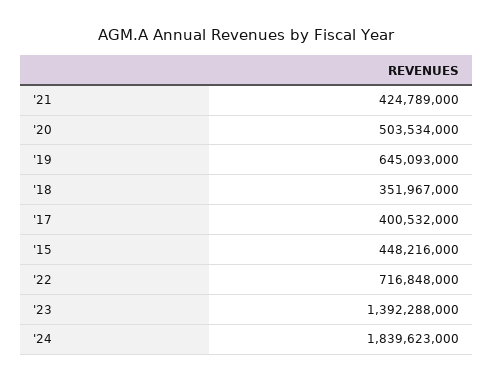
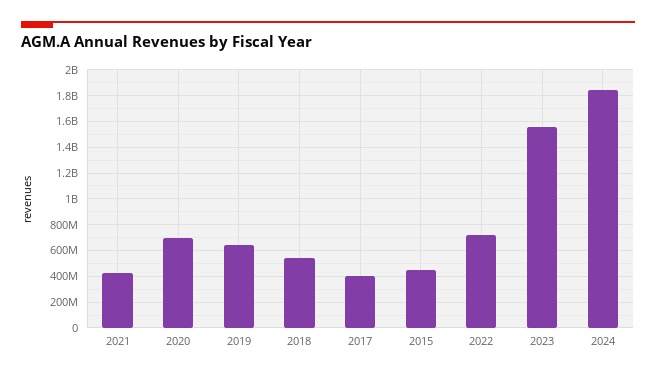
  {
    "'21": 424789000,
-   "'20": 503534000,
+   "'20": 700000000,
    "'19": 645093000,
-   "'18": 351967000,
+   "'18": 550000000,
    "'17": 400532000,
    "'15": 448216000,
    "'22": 716848000,
-   "'23": 1392288000,
+   "'23": 1550000000,
    "'24": 1839623000
  }

